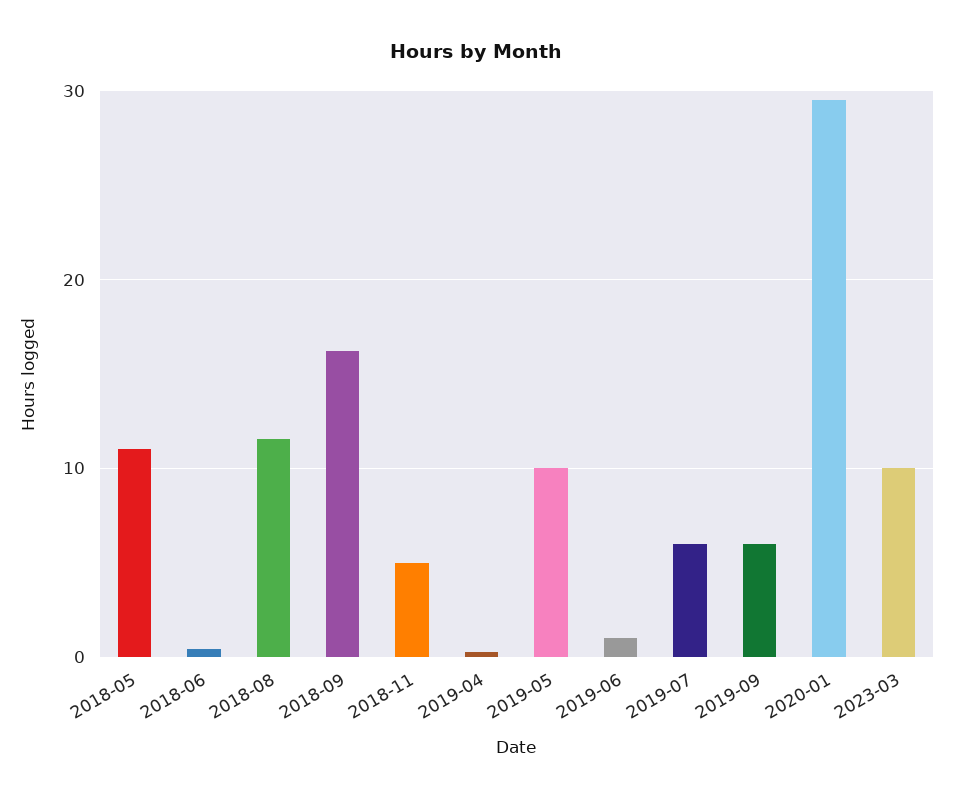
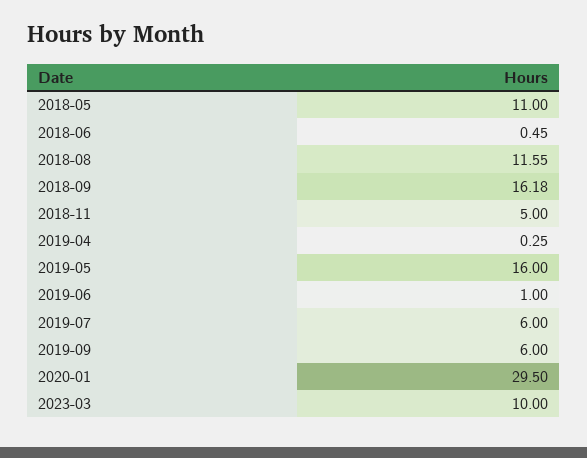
  {
    "2018-05": 11,
    "2018-06": 0.45,
    "2018-08": 11.55,
    "2018-09": 16.18,
    "2018-11": 5,
    "2019-04": 0.25,
-   "2019-05": 10,
+   "2019-05": 16,
    "2019-06": 1,
    "2019-07": 6,
    "2019-09": 6,
    "2020-01": 29.5,
    "2023-03": 10
  }

